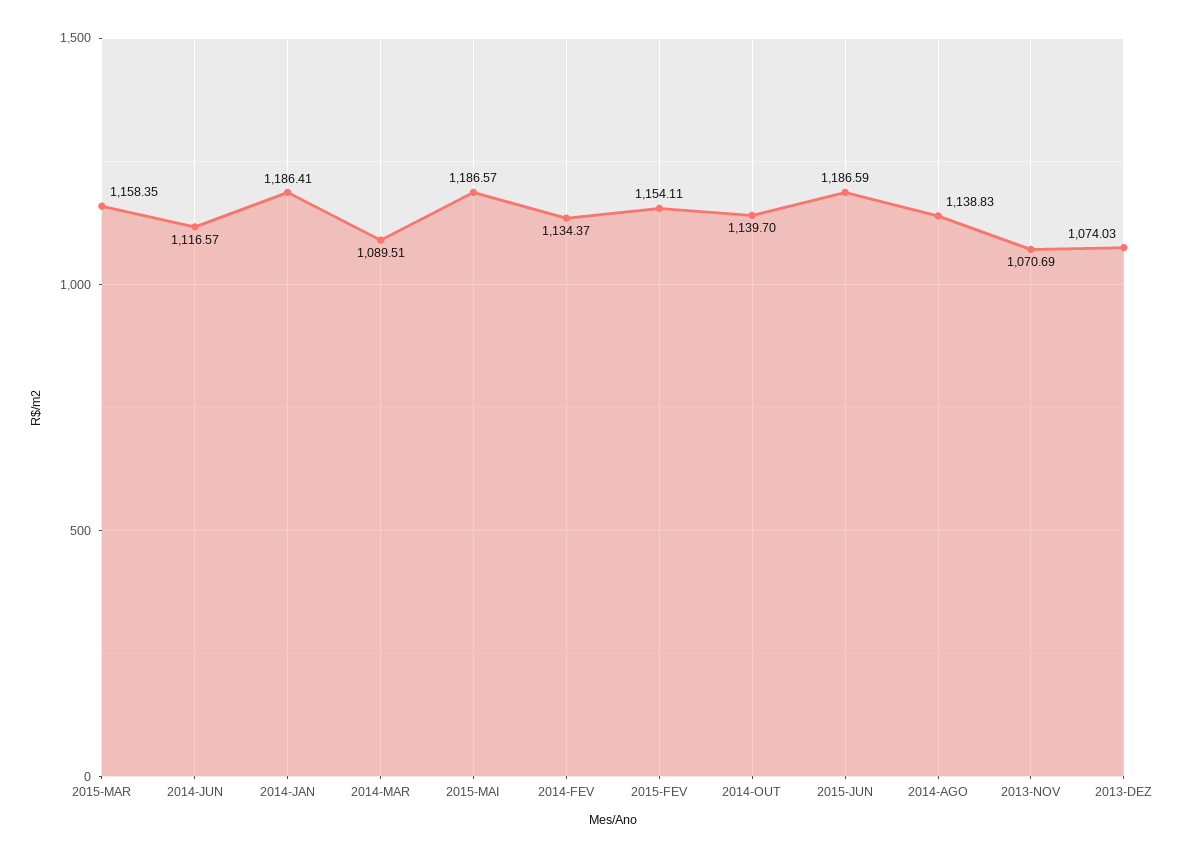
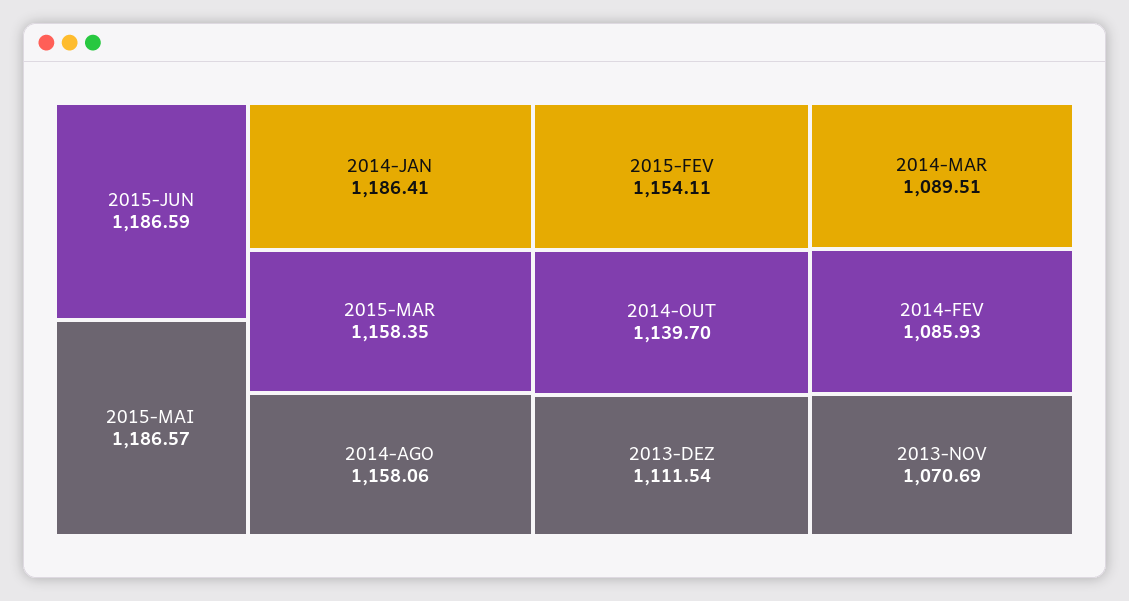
  {
    "2015-MAR": 1158.35,
-   "2014-JUN": 1116.57,
    "2014-JAN": 1186.41,
    "2014-MAR": 1089.51,
    "2015-MAI": 1186.57,
-   "2014-FEV": 1134.37,
+   "2014-FEV": 1085.93,
    "2015-FEV": 1154.11,
    "2014-OUT": 1139.7,
    "2015-JUN": 1186.59,
-   "2014-AGO": 1138.83,
+   "2014-AGO": 1158.06,
    "2013-NOV": 1070.69,
-   "2013-DEZ": 1074.03
+   "2013-DEZ": 1111.54
  }

